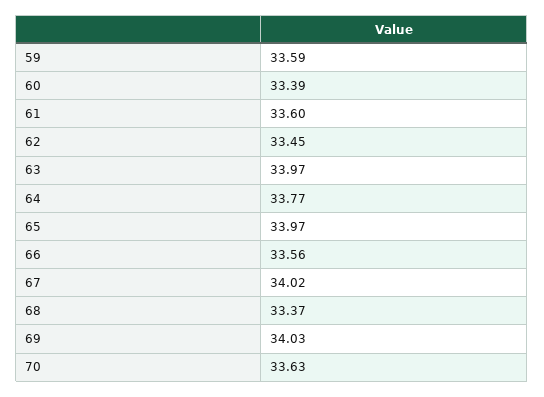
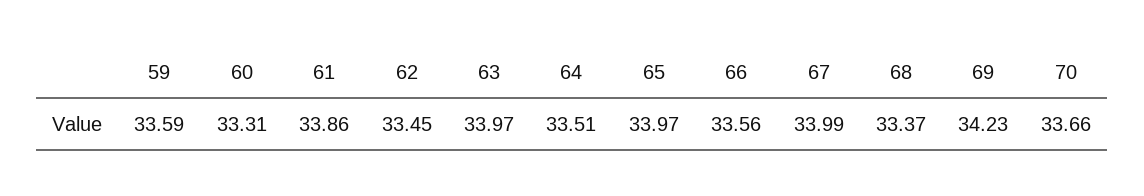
  {
    "59": 33.59,
-   "60": 33.39,
+   "60": 33.31,
-   "61": 33.6,
+   "61": 33.86,
    "62": 33.45,
    "63": 33.97,
-   "64": 33.77,
+   "64": 33.51,
    "65": 33.97,
    "66": 33.56,
-   "67": 34.02,
+   "67": 33.99,
    "68": 33.37,
-   "69": 34.03,
+   "69": 34.23,
-   "70": 33.63
+   "70": 33.66
  }

